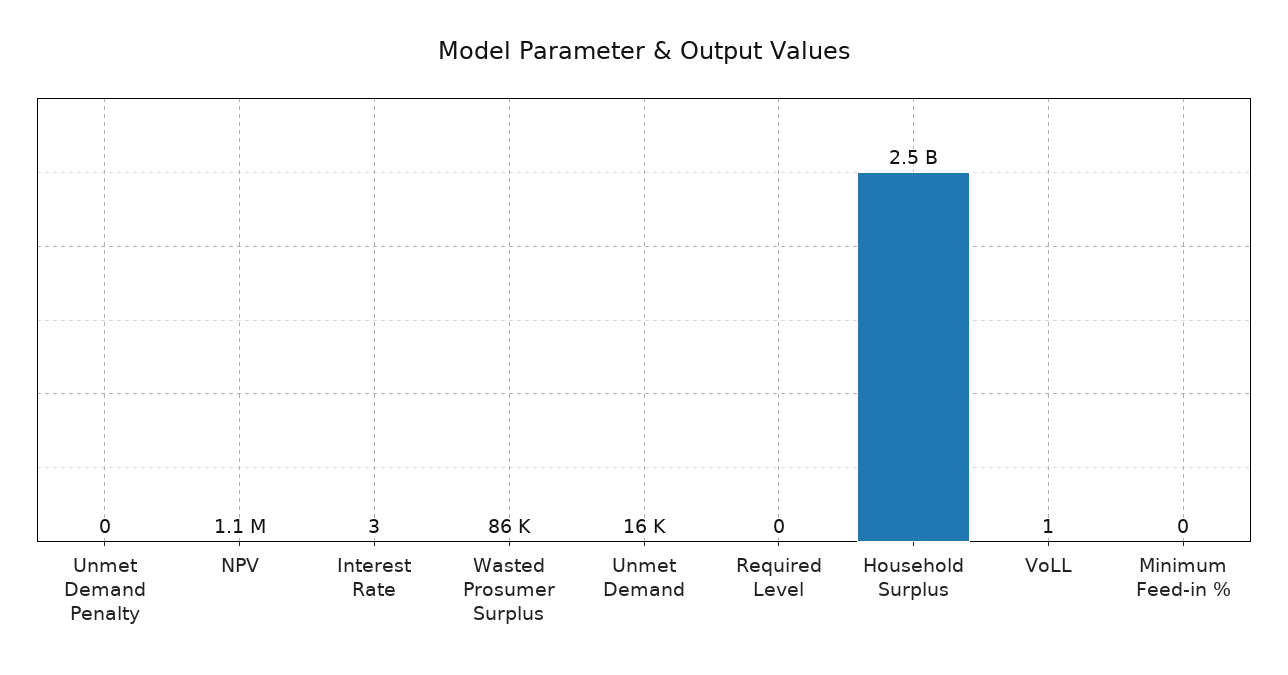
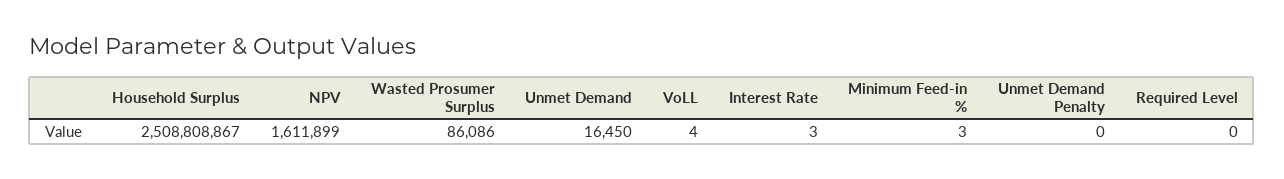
  {
    "Unmet Demand Penalty": 0,
-   "NPV": 1100000,
+   "NPV": 1611899,
    "Interest Rate": 3,
    "Wasted Prosumer Surplus": 86086,
    "Unmet Demand": 16450,
    "Required Level": 0,
    "Household Surplus": 2508808867,
-   "VoLL": 1,
+   "VoLL": 4,
-   "Minimum Feed-in %": 0
+   "Minimum Feed-in %": 3
  }

